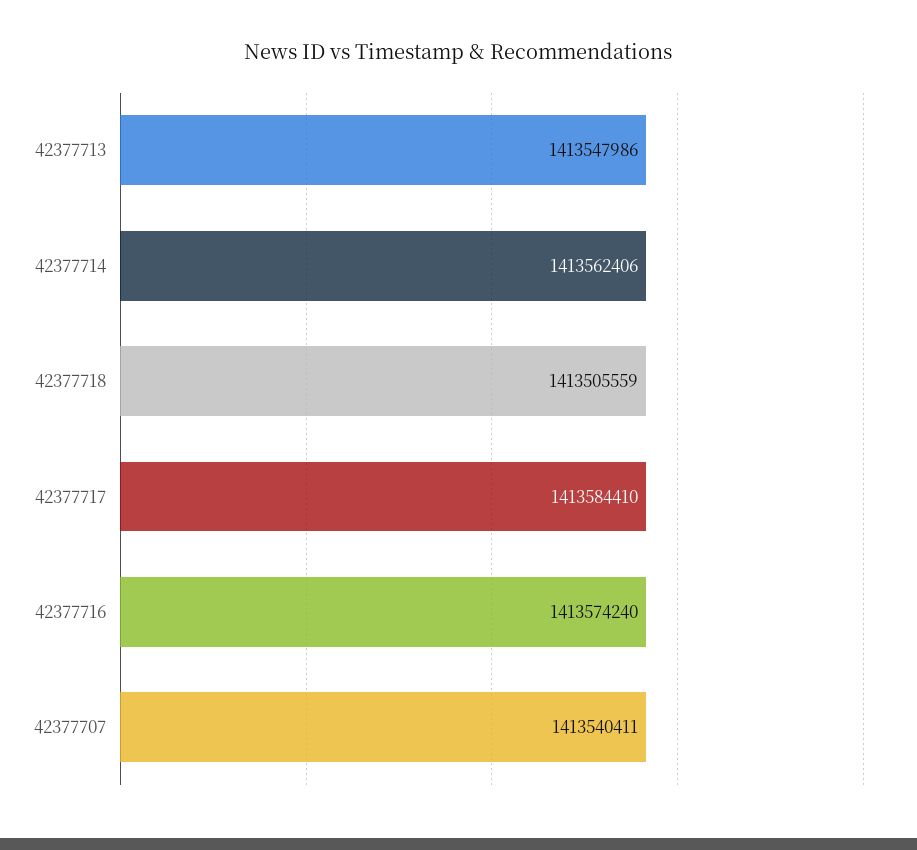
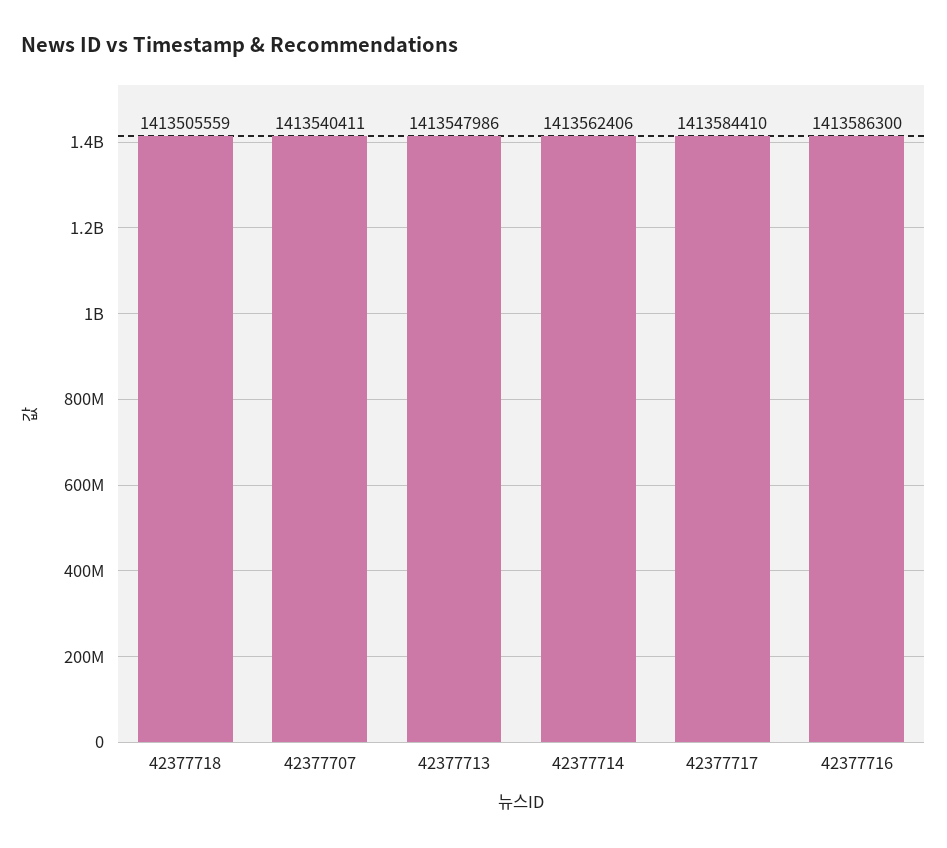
  {
    "42377713": 1413547986,
    "42377714": 1413562406,
    "42377718": 1413505559,
    "42377717": 1413584410,
-   "42377716": 1413574240,
+   "42377716": 1413586300,
    "42377707": 1413540411
  }

